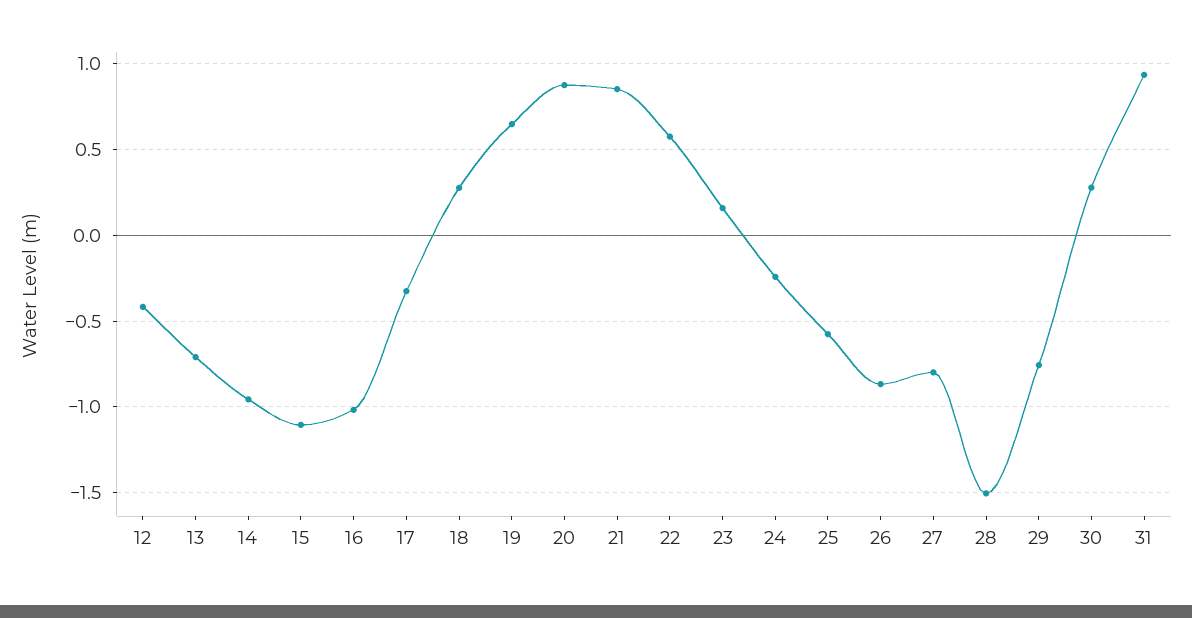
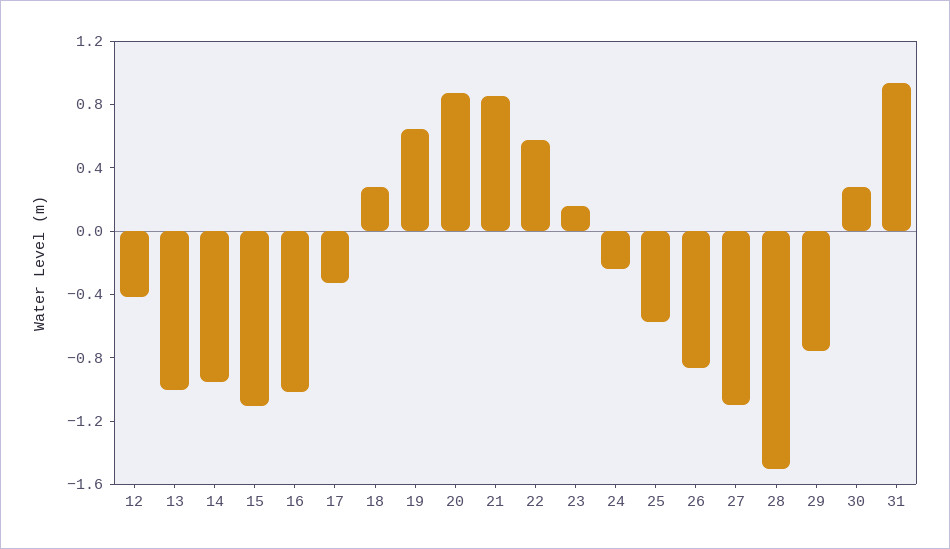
  {
    "12": -0.4,
-   "13": -0.7,
+   "13": -1,
    "14": -0.95,
    "15": -1.1,
    "16": -1,
    "17": -0.35,
    "18": 0.3,
    "19": 0.65,
    "20": 0.9,
    "21": 0.85,
    "22": 0.6,
    "23": 0.15,
    "24": -0.25,
    "25": -0.6,
    "26": -0.85,
-   "27": -0.8,
+   "27": -1.1,
    "28": -1.5,
    "29": -0.75,
    "30": 0.3,
    "31": 0.95
  }

